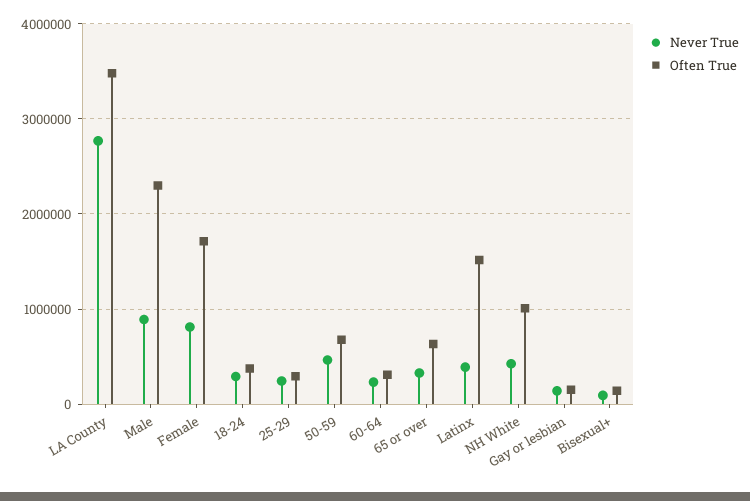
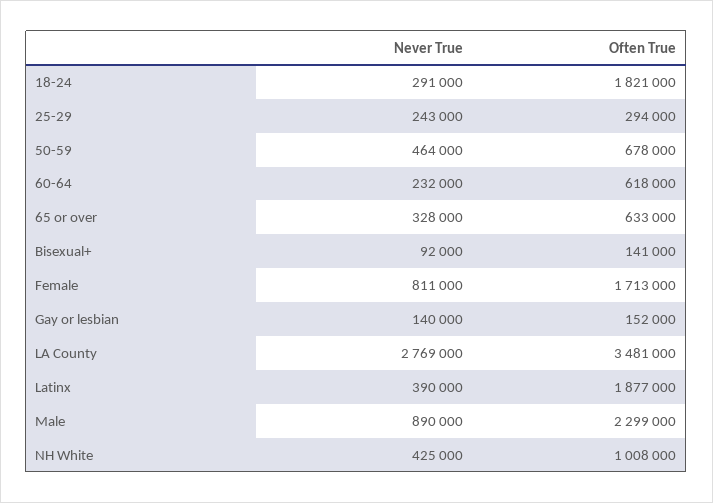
  {
    "Never True": {
      "LA County": 2769000,
      "Male": 890000,
      "Female": 811000,
      "18-24": 291000,
      "25-29": 243000,
      "50-59": 464000,
      "60-64": 232000,
      "65 or over": 328000,
      "Latinx": 390000,
      "NH White": 425000,
      "Gay or lesbian": 140000,
      "Bisexual+": 92000
    },
    "Often True": {
      "LA County": 3481000,
      "Male": 2299000,
      "Female": 1713000,
-     "18-24": 400000,
+     "18-24": 1821000,
      "25-29": 294000,
      "50-59": 678000,
-     "60-64": 300000,
+     "60-64": 618000,
      "65 or over": 633000,
-     "Latinx": 1500000,
+     "Latinx": 1877000,
      "NH White": 1008000,
      "Gay or lesbian": 152000,
      "Bisexual+": 141000
    }
  }

